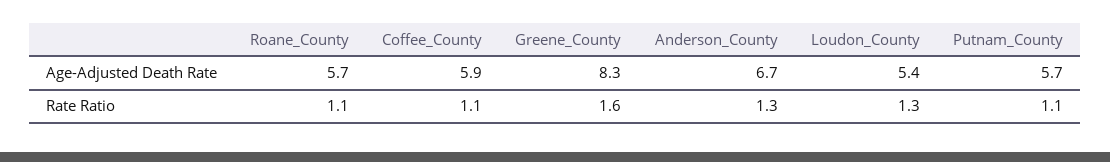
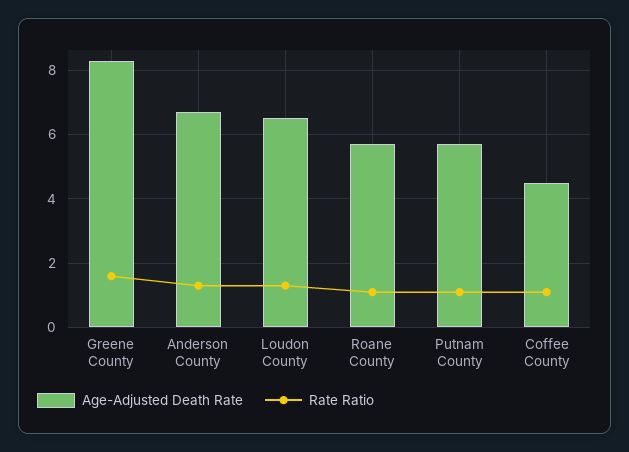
  {
    "Age-Adjusted Death Rate": {
      "Roane_County": 5.7,
-     "Coffee_County": 5.9,
+     "Coffee_County": 4.5,
      "Greene_County": 8.3,
      "Anderson_County": 6.7,
-     "Loudon_County": 5.4,
+     "Loudon_County": 6.5,
      "Putnam_County": 5.7
    },
    "Rate Ratio": {
      "Roane_County": 1.1,
      "Coffee_County": 1.1,
      "Greene_County": 1.6,
      "Anderson_County": 1.3,
      "Loudon_County": 1.3,
      "Putnam_County": 1.1
    }
  }

